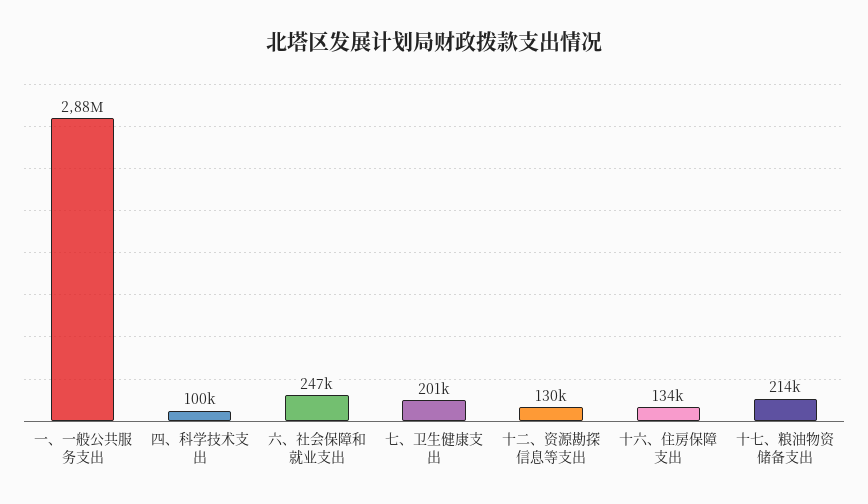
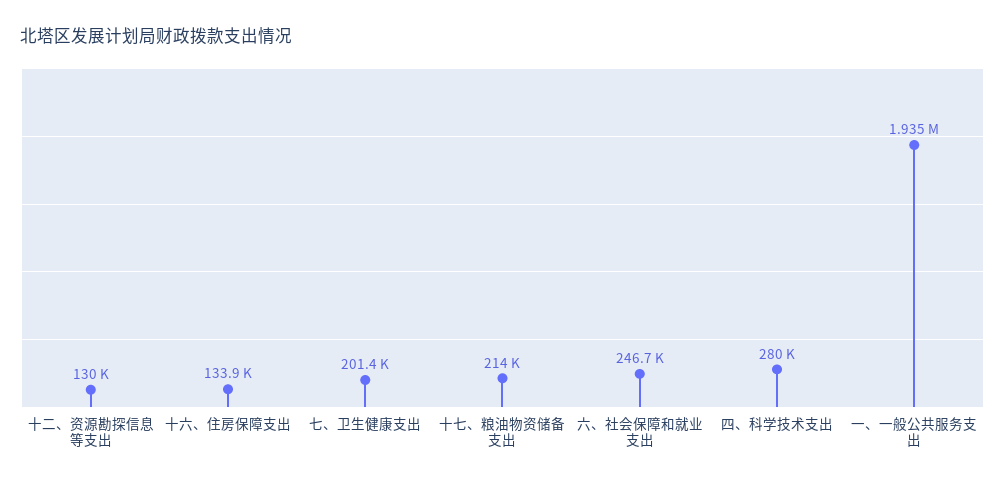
  {
-   "一、一般公共服务支出": 2880000,
+   "一、一般公共服务支出": 1935000,
-   "四、科学技术支出": 100000,
+   "四、科学技术支出": 280000,
    "六、社会保障和就业支出": 246700,
    "七、卫生健康支出": 201400,
    "十二、资源勘探信息等支出": 130000,
    "十六、住房保障支出": 133900,
    "十七、粮油物资储备支出": 214000
  }

